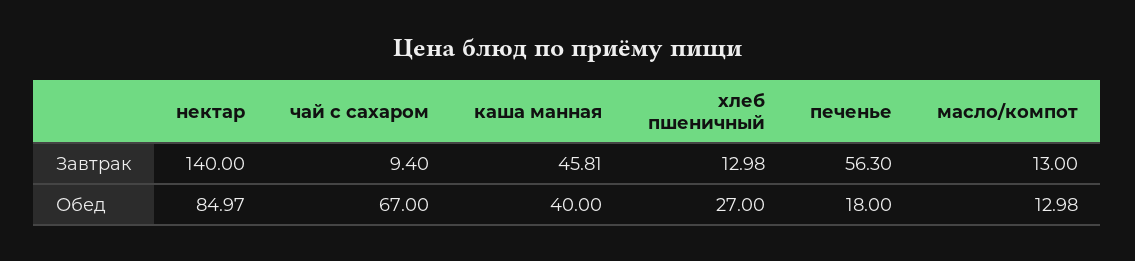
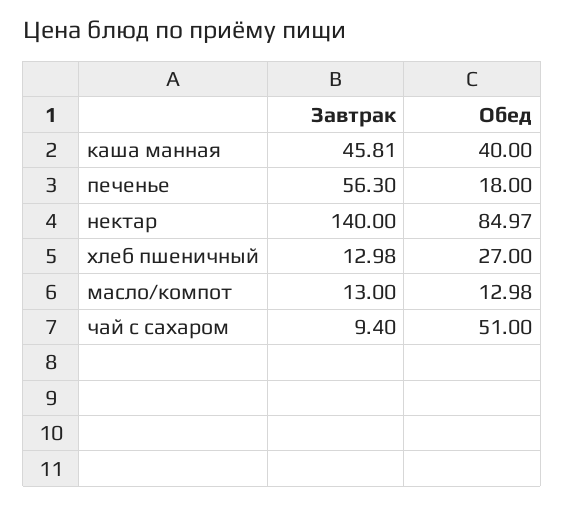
  {
    "нектар": {
      "Завтрак": 140,
      "Обед": 84.97
    },
    "чай с сахаром": {
      "Завтрак": 9.4,
-     "Обед": 67
+     "Обед": 51
    },
    "каша манная": {
      "Завтрак": 45.81,
      "Обед": 40
    },
    "хлеб пшеничный": {
      "Завтрак": 12.98,
      "Обед": 27
    },
    "печенье": {
      "Завтрак": 56.3,
      "Обед": 18
    },
    "масло/компот": {
      "Завтрак": 13,
      "Обед": 12.98
    }
  }

